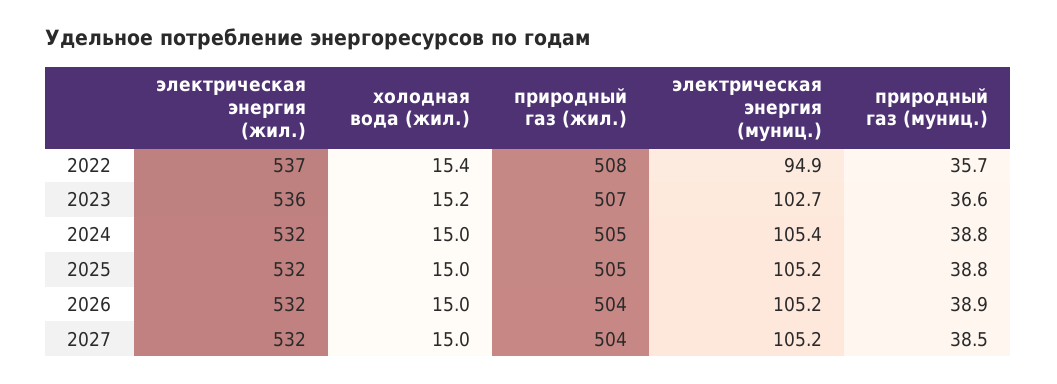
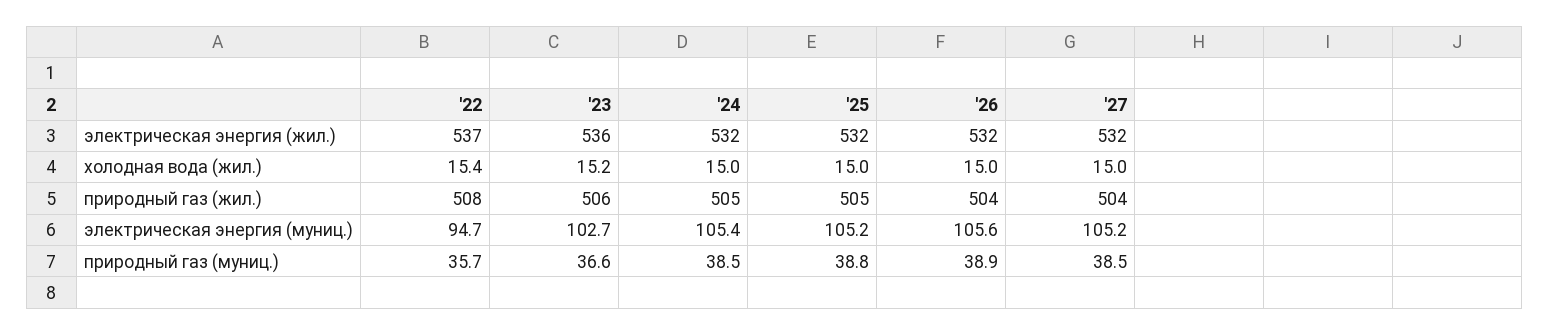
  {
    "электрическая энергия (жил.)": {
      "2022": 537,
      "2023": 536,
      "2024": 532,
      "2025": 532,
      "2026": 532,
      "2027": 532
    },
    "холодная вода (жил.)": {
      "2022": 15.4,
      "2023": 15.2,
      "2024": 15,
      "2025": 15,
      "2026": 15,
      "2027": 15
    },
    "природный газ (жил.)": {
      "2022": 508,
-     "2023": 507,
+     "2023": 506,
      "2024": 505,
      "2025": 505,
      "2026": 504,
      "2027": 504
    },
    "электрическая энергия (муниц.)": {
-     "2022": 94.9,
+     "2022": 94.7,
      "2023": 102.7,
      "2024": 105.4,
      "2025": 105.2,
-     "2026": 105.2,
+     "2026": 105.6,
      "2027": 105.2
    },
    "природный газ (муниц.)": {
      "2022": 35.7,
      "2023": 36.6,
-     "2024": 38.8,
+     "2024": 38.5,
      "2025": 38.8,
      "2026": 38.9,
      "2027": 38.5
    }
  }

